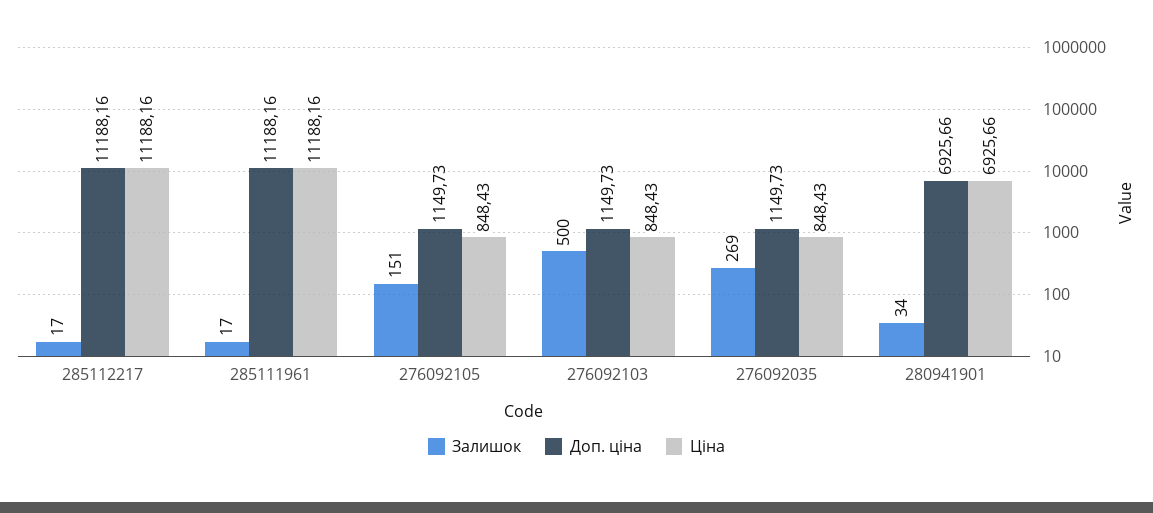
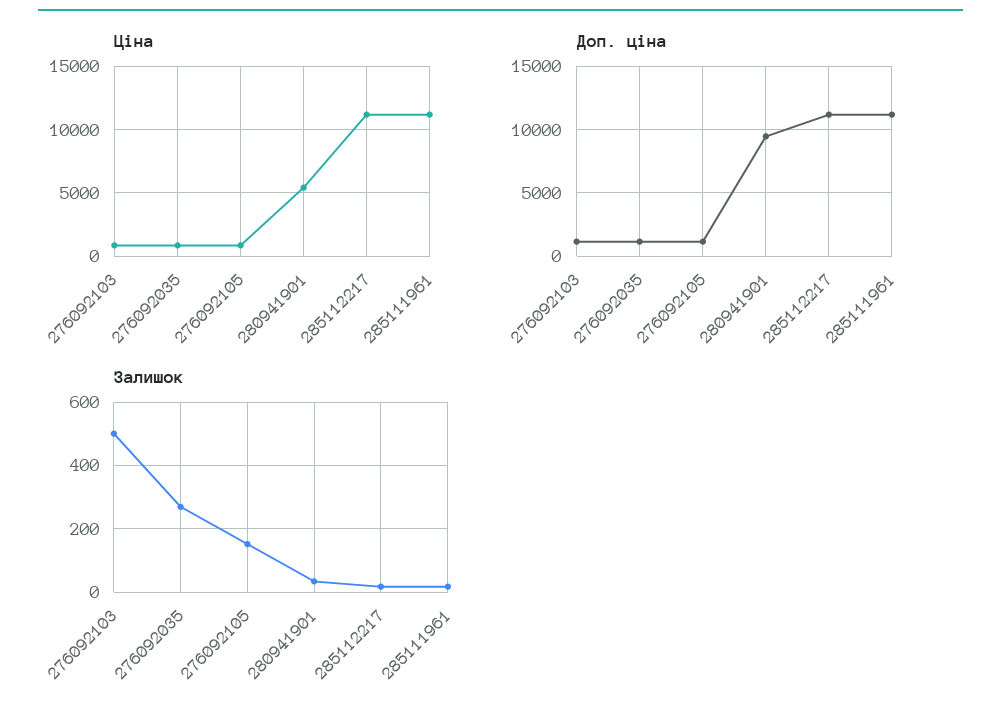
  {
    "Залишок": {
      "285112217": 17,
      "285111961": 17,
      "276092105": 151,
      "276092103": 500,
      "276092035": 269,
      "280941901": 34
    },
    "Доп. ціна": {
      "285112217": 11188.16,
      "285111961": 11188.16,
      "276092105": 1149.73,
      "276092103": 1149.73,
      "276092035": 1149.73,
-     "280941901": 6925.66
+     "280941901": 9500
    },
    "Ціна": {
      "285112217": 11188.16,
      "285111961": 11188.16,
      "276092105": 848.43,
      "276092103": 848.43,
      "276092035": 848.43,
-     "280941901": 6925.66
+     "280941901": 5500
    }
  }

